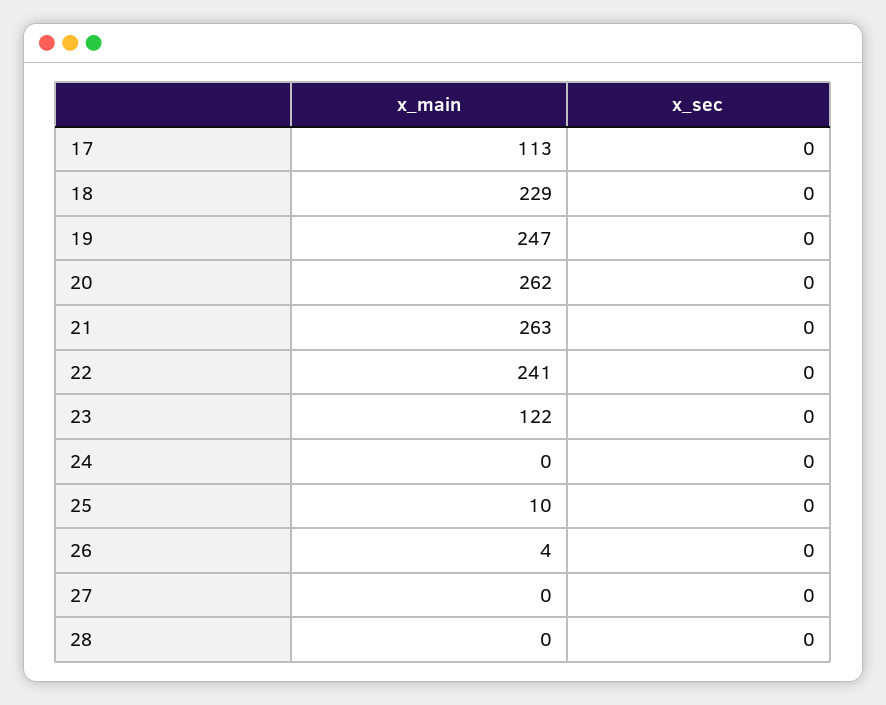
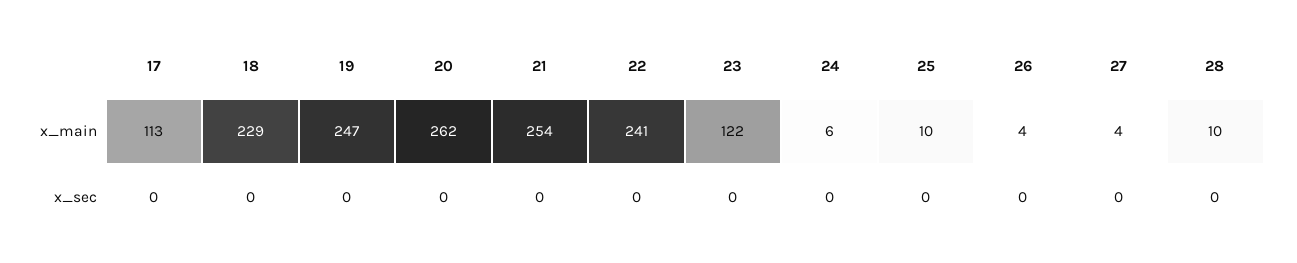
  {
    "x_main": {
      "17": 113,
      "18": 229,
      "19": 247,
      "20": 262,
-     "21": 263,
+     "21": 254,
      "22": 241,
      "23": 122,
-     "24": 0,
+     "24": 6,
      "25": 10,
      "26": 4,
-     "27": 0,
+     "27": 4,
-     "28": 0
+     "28": 10
    },
    "x_sec": {
      "17": 0,
      "18": 0,
      "19": 0,
      "20": 0,
      "21": 0,
      "22": 0,
      "23": 0,
      "24": 0,
      "25": 0,
      "26": 0,
      "27": 0,
      "28": 0
    }
  }

